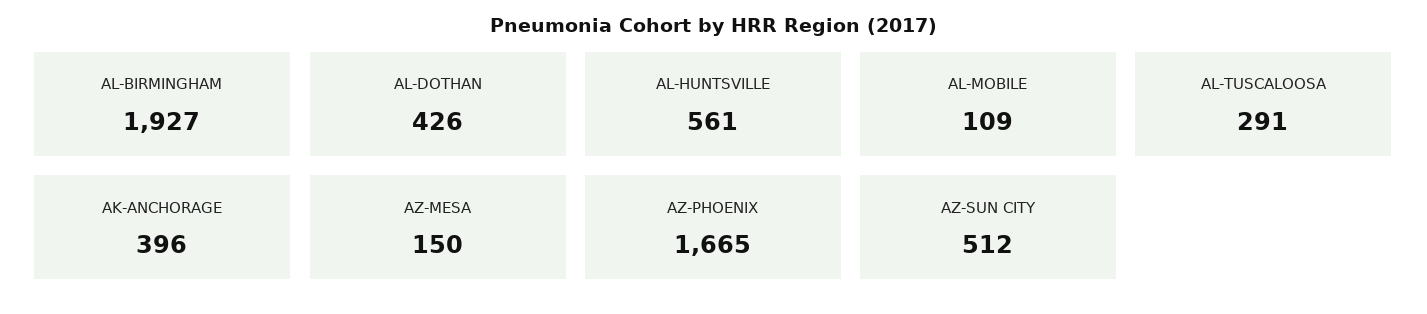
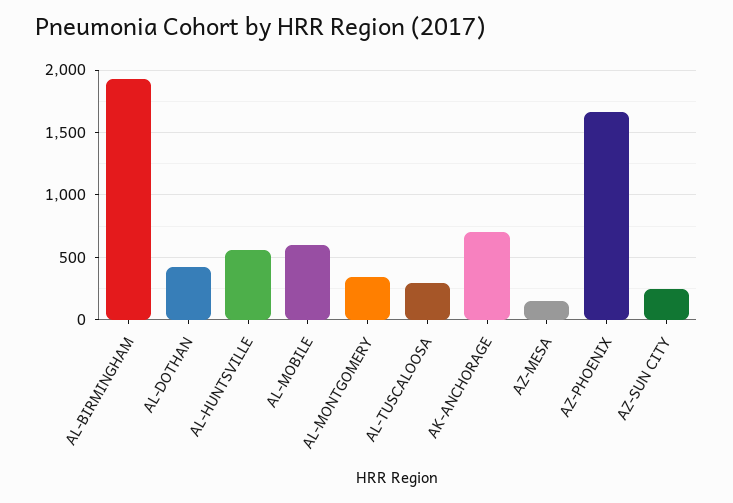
  {
    "AL-BIRMINGHAM": 1927,
    "AL-DOTHAN": 426,
    "AL-HUNTSVILLE": 561,
-   "AL-MOBILE": 109,
+   "AL-MOBILE": 600,
    "AL-TUSCALOOSA": 291,
-   "AK-ANCHORAGE": 396,
+   "AK-ANCHORAGE": 700,
    "AZ-MESA": 150,
    "AZ-PHOENIX": 1665,
-   "AZ-SUN CITY": 512
+   "AZ-SUN CITY": 250,
+   "AL-MONTGOMERY": 350
  }

